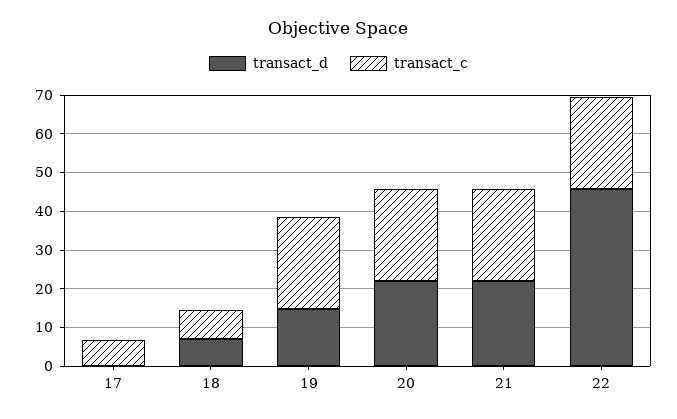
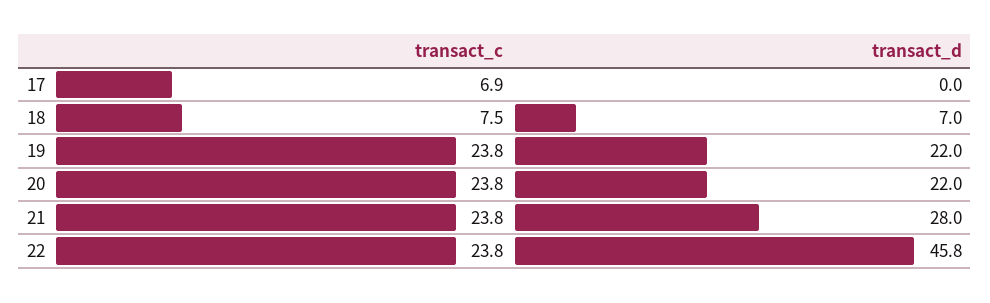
  {
    "transact_d": {
      "17": 0,
      "18": 7,
-     "19": 15,
+     "19": 22,
      "20": 22,
-     "21": 22.5,
+     "21": 28,
      "22": 45.8
    },
    "transact_c": {
      "17": 6.9,
      "18": 7.5,
      "19": 23.8,
      "20": 23.8,
      "21": 23.8,
      "22": 23.8
    }
  }

